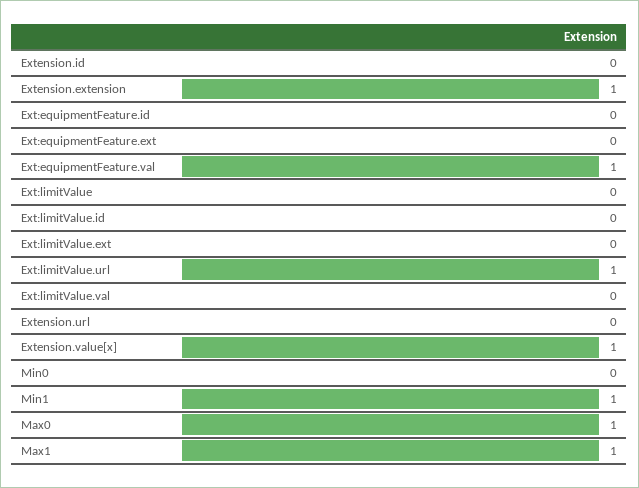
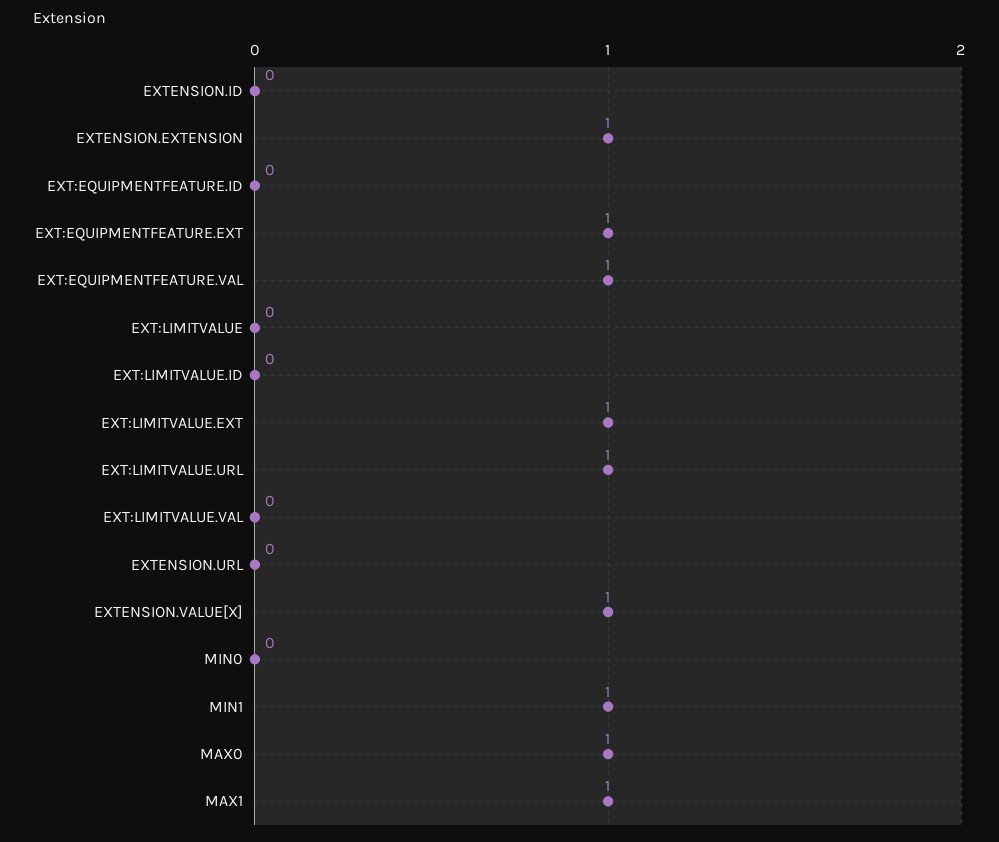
  {
    "Extension.id": 0,
    "Extension.extension": 1,
    "Ext:equipmentFeature.id": 0,
-   "Ext:equipmentFeature.ext": 0,
+   "Ext:equipmentFeature.ext": 1,
    "Ext:equipmentFeature.val": 1,
    "Ext:limitValue": 0,
    "Ext:limitValue.id": 0,
-   "Ext:limitValue.ext": 0,
+   "Ext:limitValue.ext": 1,
    "Ext:limitValue.url": 1,
    "Ext:limitValue.val": 0,
    "Extension.url": 0,
    "Extension.value[x]": 1,
    "Min0": 0,
    "Min1": 1,
    "Max0": 1,
    "Max1": 1
  }

